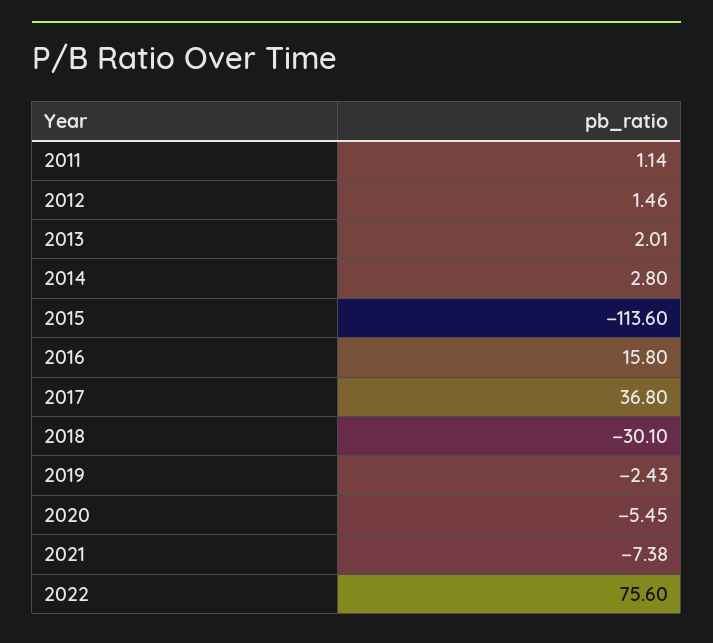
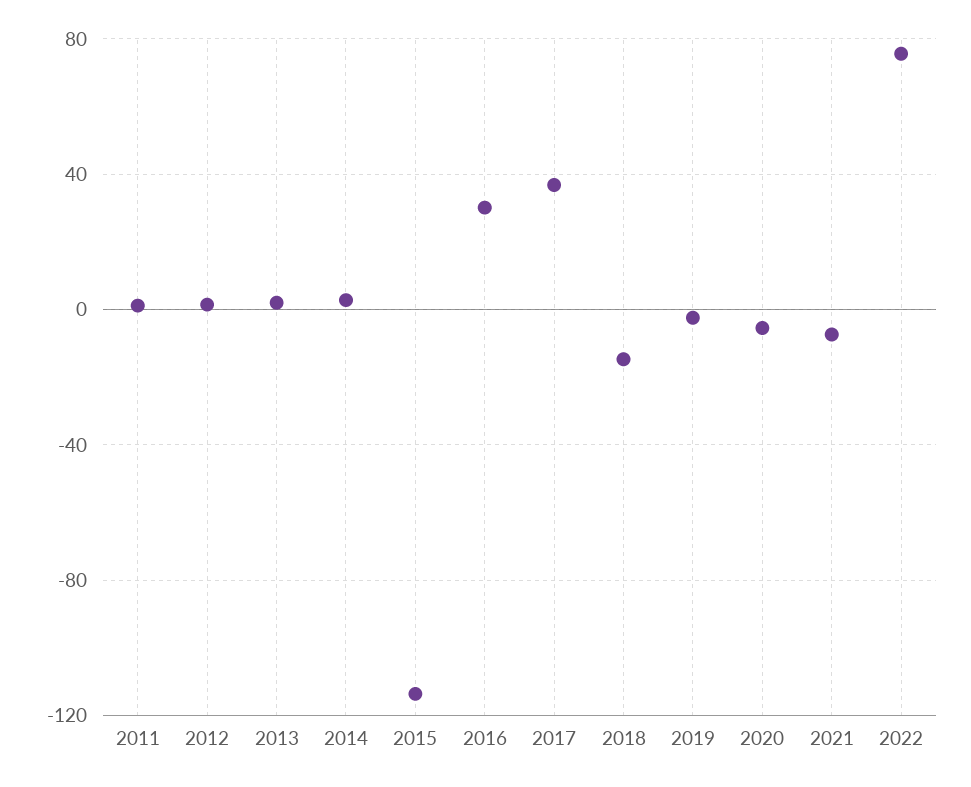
  {
    "2011": 1.14,
    "2012": 1.46,
    "2013": 2.01,
    "2014": 2.8,
    "2015": -113.6,
-   "2016": 15.8,
+   "2016": 30,
    "2017": 36.8,
-   "2018": -30.1,
+   "2018": -15,
    "2019": -2.43,
    "2020": -5.45,
    "2021": -7.38,
    "2022": 75.6
  }

